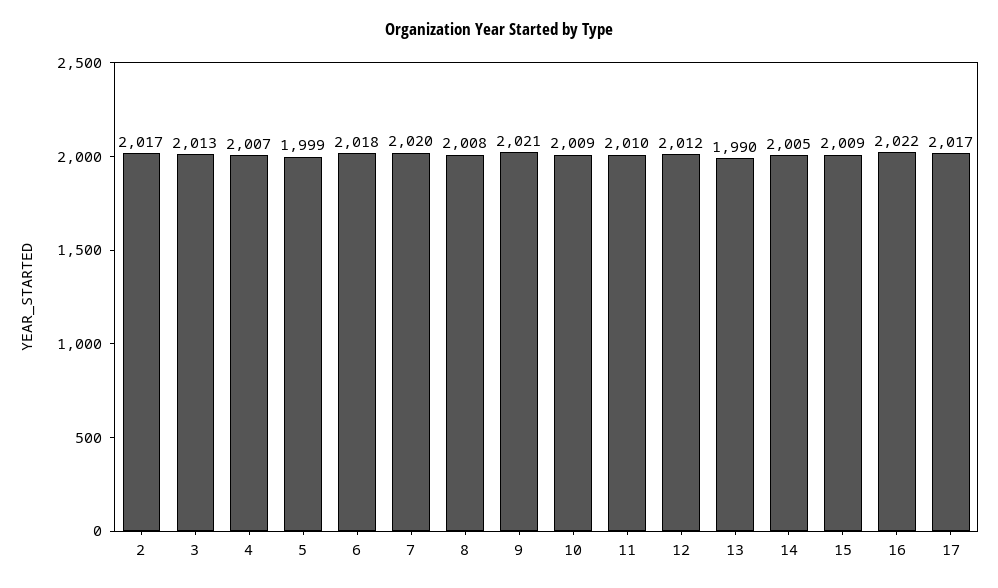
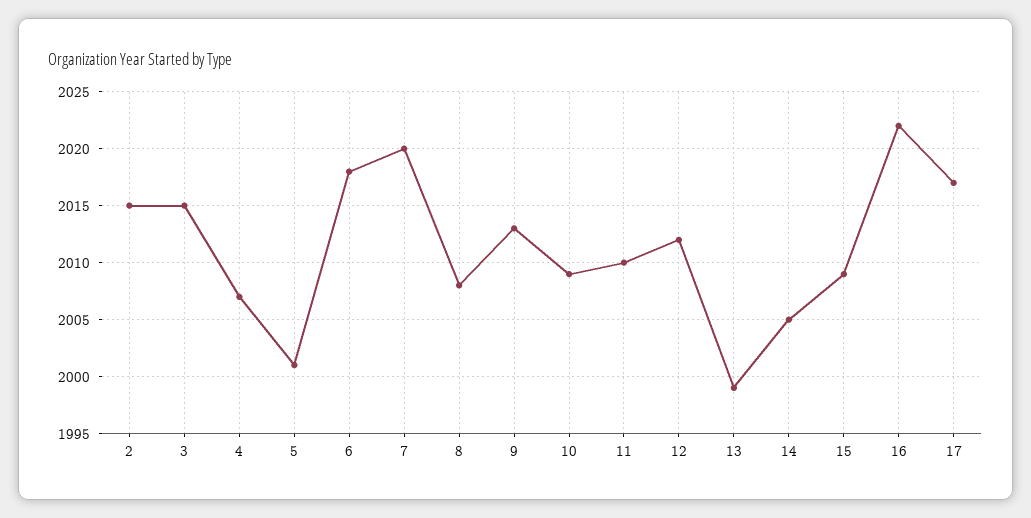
  {
-   "2": 2017,
+   "2": 2015,
-   "3": 2013,
+   "3": 2015,
    "4": 2007,
-   "5": 1999,
+   "5": 2001,
    "6": 2018,
    "7": 2020,
    "8": 2008,
-   "9": 2021,
+   "9": 2013,
    "10": 2009,
    "11": 2010,
    "12": 2012,
-   "13": 1990,
+   "13": 1999,
    "14": 2005,
    "15": 2009,
    "16": 2022,
    "17": 2017
  }

